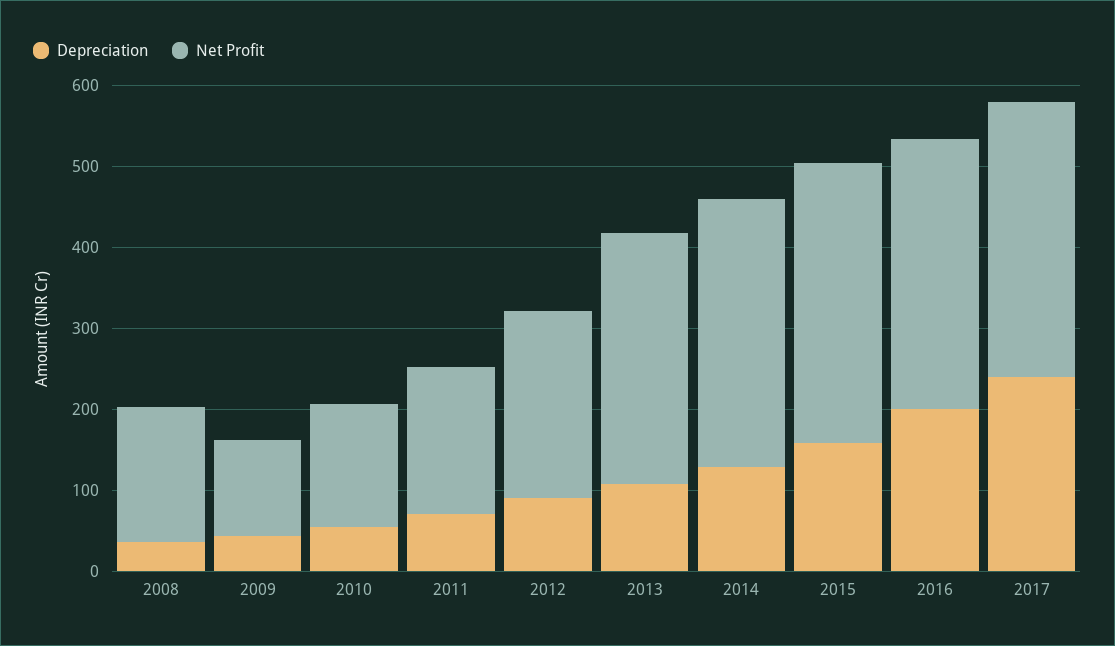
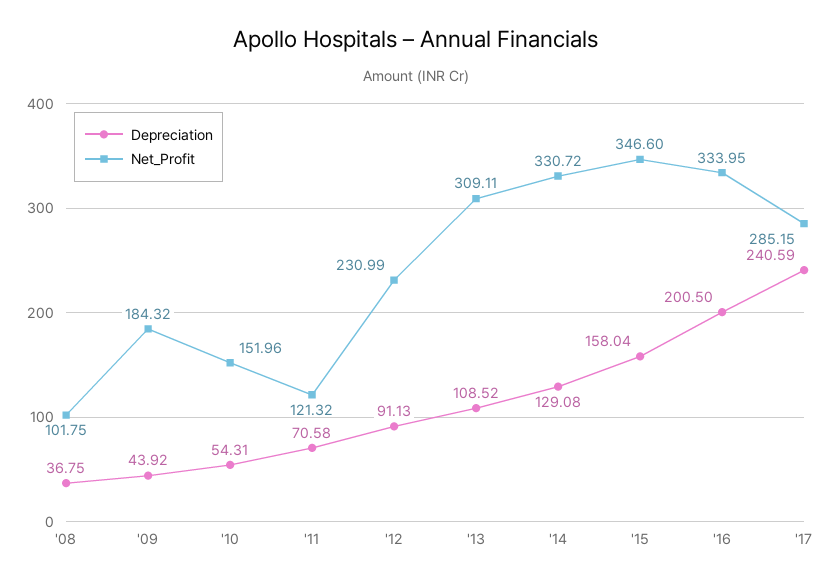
  {
    "Depreciation": {
      "2008": 36.75,
      "2009": 43.92,
      "2010": 54.31,
      "2011": 70.58,
      "2012": 91.13,
      "2013": 108.52,
      "2014": 129.08,
      "2015": 158.04,
      "2016": 200.5,
      "2017": 240.59
    },
    "Net Profit": {
-     "2008": 160,
+     "2008": 101.75,
-     "2009": 120,
+     "2009": 184.32,
      "2010": 151.96,
-     "2011": 180,
+     "2011": 121.32,
      "2012": 230.99,
      "2013": 309.11,
      "2014": 330.72,
      "2015": 346.6,
      "2016": 333.95,
-     "2017": 340
+     "2017": 285.15
    }
  }

